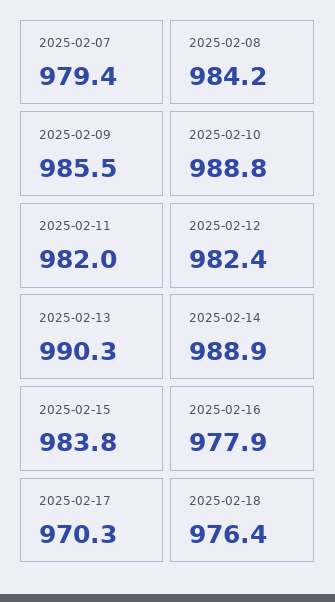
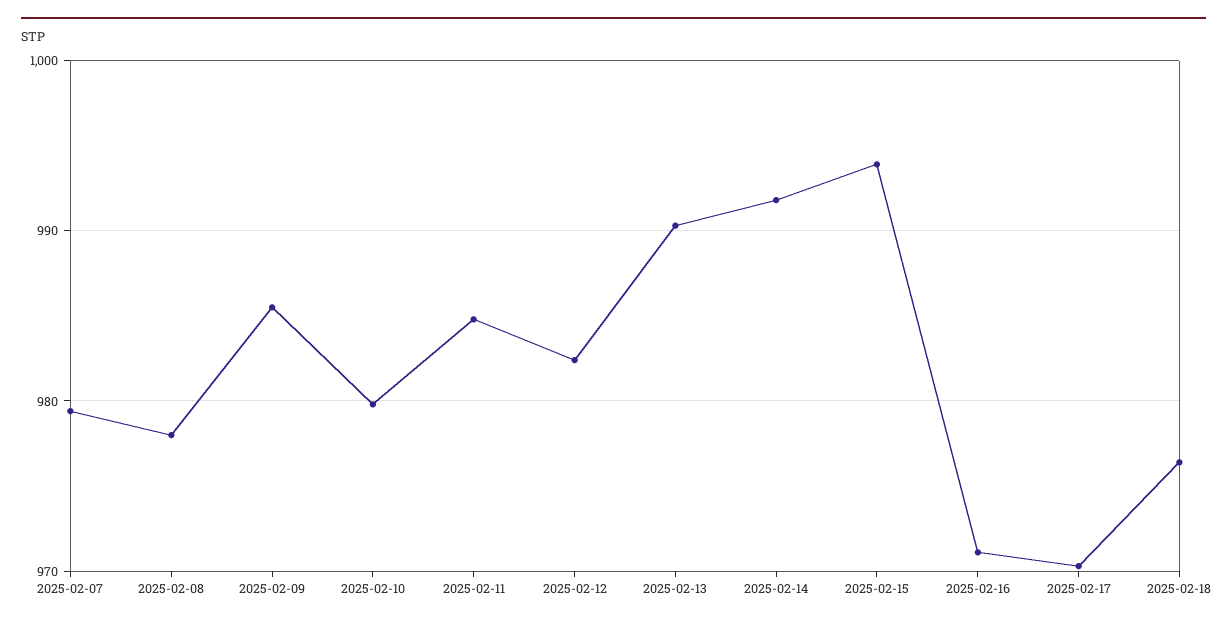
  {
    "2025-02-07": 979.4,
-   "2025-02-08": 984.2,
+   "2025-02-08": 978,
    "2025-02-09": 985.5,
-   "2025-02-10": 988.8,
+   "2025-02-10": 980,
-   "2025-02-11": 982,
+   "2025-02-11": 985,
    "2025-02-12": 982.4,
    "2025-02-13": 990.3,
-   "2025-02-14": 988.9,
+   "2025-02-14": 992,
-   "2025-02-15": 983.8,
+   "2025-02-15": 994,
-   "2025-02-16": 977.9,
+   "2025-02-16": 971,
    "2025-02-17": 970.3,
    "2025-02-18": 976.4
  }

